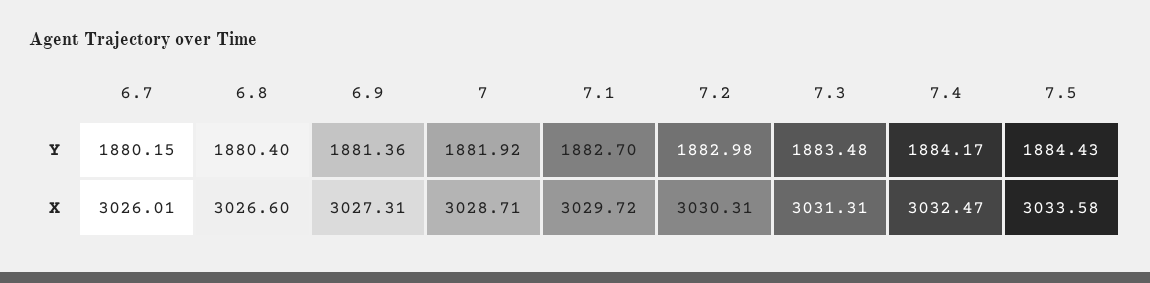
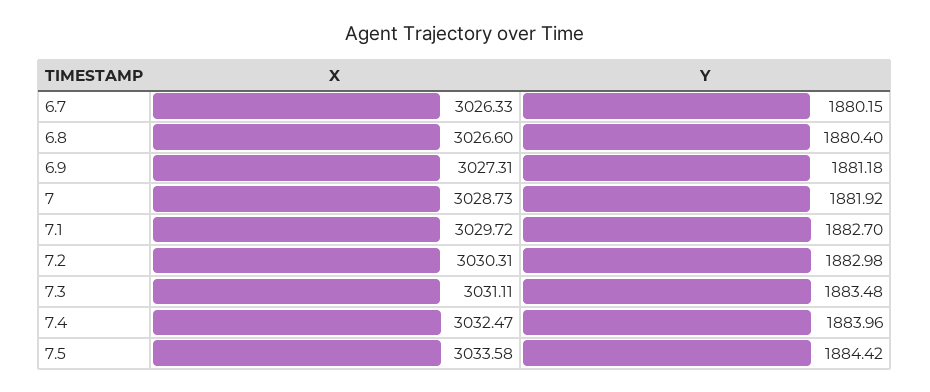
  {
    "6.7": {
      "Y": 1880.15,
-     "X": 3026.01
+     "X": 3026.33
    },
    "6.8": {
      "Y": 1880.4,
      "X": 3026.6
    },
    "6.9": {
-     "Y": 1881.36,
+     "Y": 1881.18,
      "X": 3027.31
    },
    "7": {
      "Y": 1881.92,
-     "X": 3028.71
+     "X": 3028.73
    },
    "7.1": {
      "Y": 1882.7,
      "X": 3029.72
    },
    "7.2": {
      "Y": 1882.98,
      "X": 3030.31
    },
    "7.3": {
      "Y": 1883.48,
-     "X": 3031.31
+     "X": 3031.11
    },
    "7.4": {
-     "Y": 1884.17,
+     "Y": 1883.96,
      "X": 3032.47
    },
    "7.5": {
-     "Y": 1884.43,
+     "Y": 1884.42,
      "X": 3033.58
    }
  }

